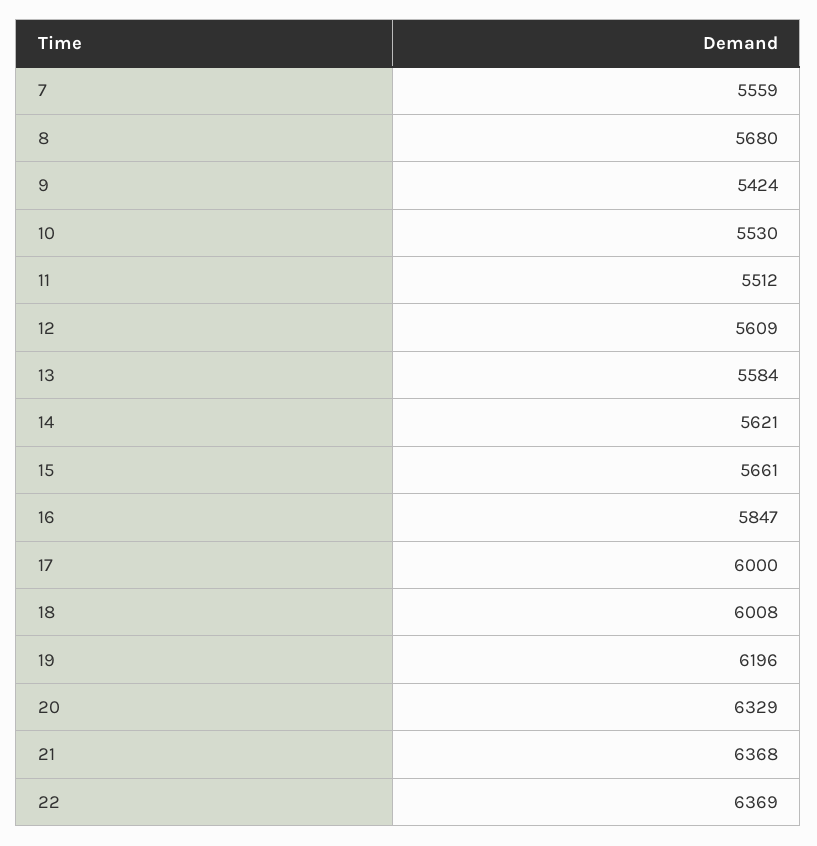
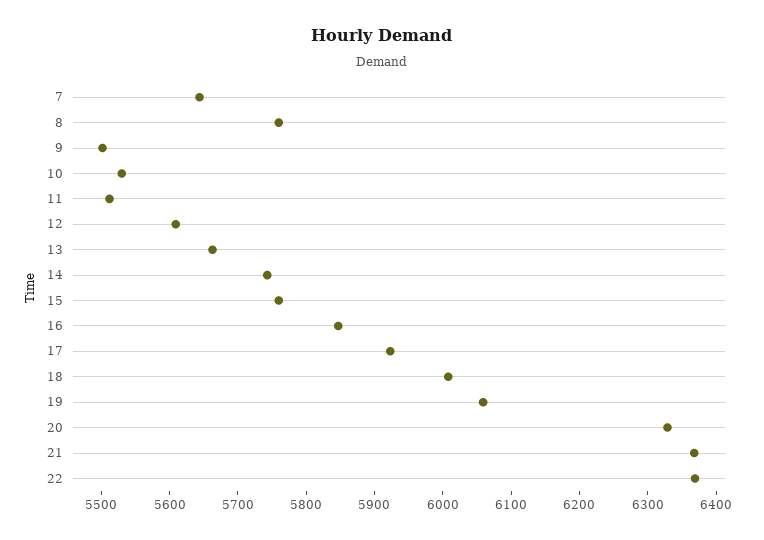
  {
-   "7": 5559,
+   "7": 5640,
-   "8": 5680,
+   "8": 5760,
-   "9": 5424,
+   "9": 5500,
    "10": 5530,
    "11": 5512,
    "12": 5609,
-   "13": 5584,
+   "13": 5660,
-   "14": 5621,
+   "14": 5740,
-   "15": 5661,
+   "15": 5760,
    "16": 5847,
-   "17": 6000,
+   "17": 5920,
    "18": 6008,
-   "19": 6196,
+   "19": 6060,
    "20": 6329,
    "21": 6368,
    "22": 6369
  }

